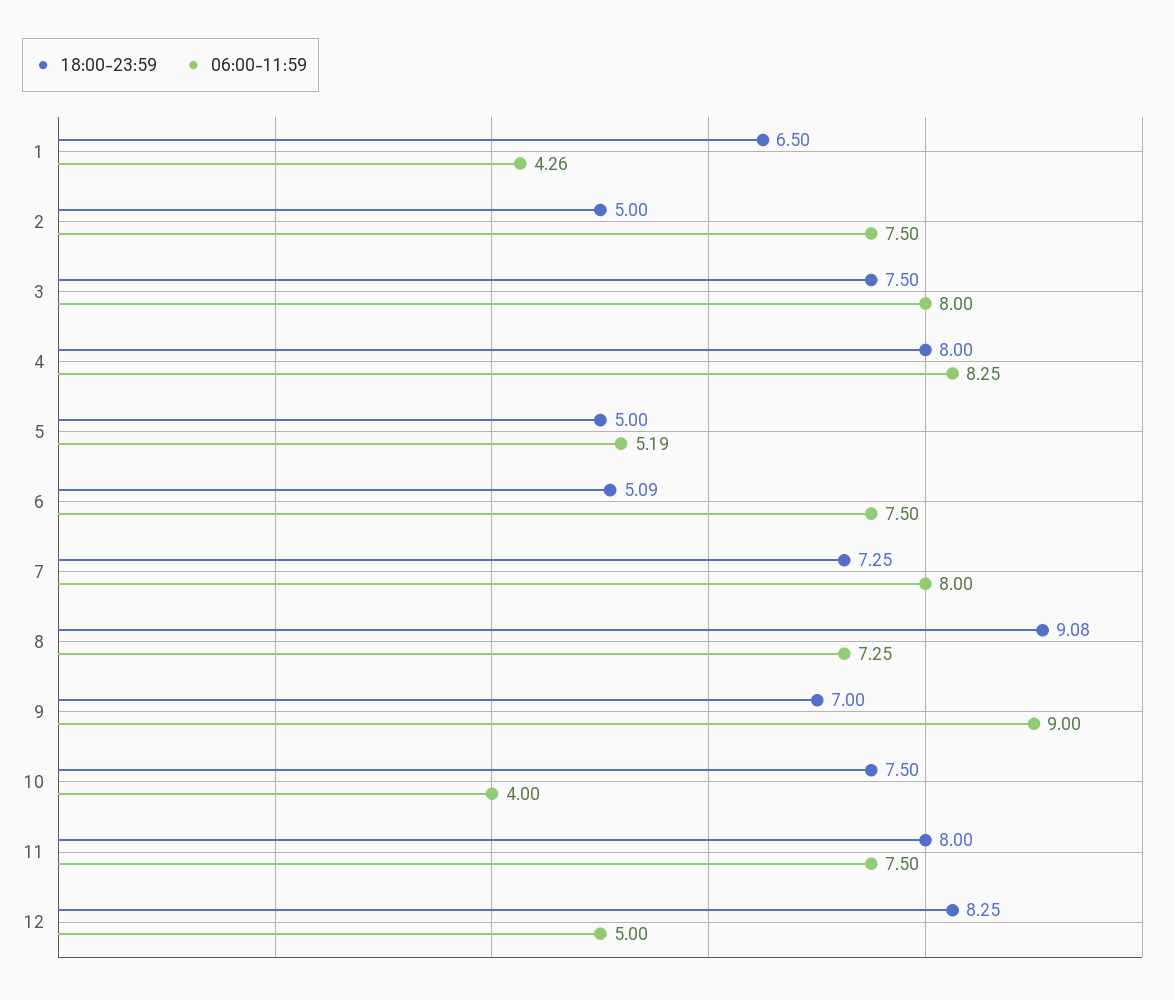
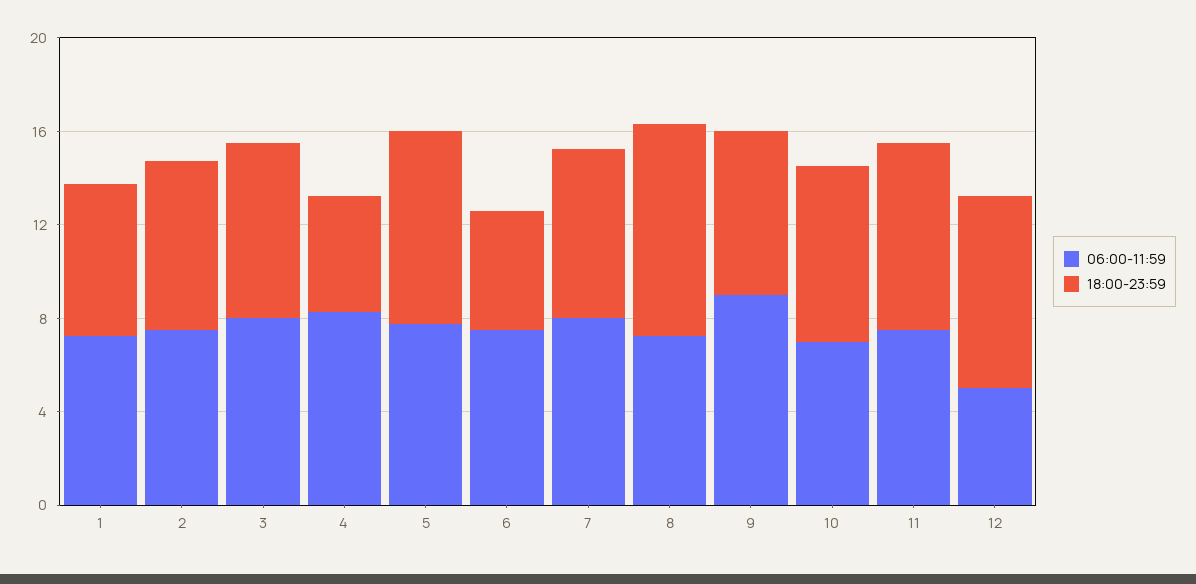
  {
    "18:00-23:59": {
      "1": 6.5,
-     "2": 5,
+     "2": 7,
      "3": 7.5,
-     "4": 8,
+     "4": 5,
-     "5": 5,
+     "5": 8,
      "6": 5.09,
      "7": 7.25,
      "8": 9.08,
      "9": 7,
      "10": 7.5,
      "11": 8,
      "12": 8.25
    },
    "06:00-11:59": {
-     "1": 4.26,
+     "1": 7,
      "2": 7.5,
      "3": 8,
      "4": 8.25,
-     "5": 5.19,
+     "5": 8,
      "6": 7.5,
      "7": 8,
      "8": 7.25,
      "9": 9,
-     "10": 4,
+     "10": 7,
      "11": 7.5,
      "12": 5
    }
  }

